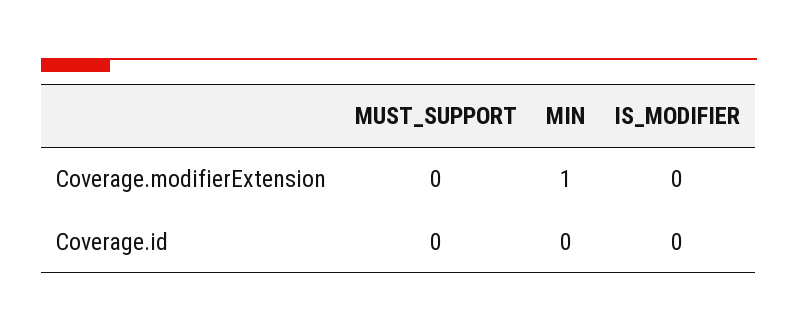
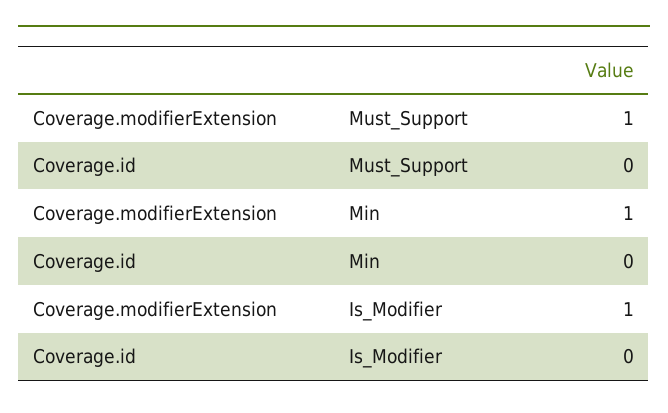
  {
    "MUST_SUPPORT": {
-     "Coverage.modifierExtension": 0,
+     "Coverage.modifierExtension": 1,
      "Coverage.id": 0
    },
    "MIN": {
      "Coverage.modifierExtension": 1,
      "Coverage.id": 0
    },
    "IS_MODIFIER": {
-     "Coverage.modifierExtension": 0,
+     "Coverage.modifierExtension": 1,
      "Coverage.id": 0
    }
  }

